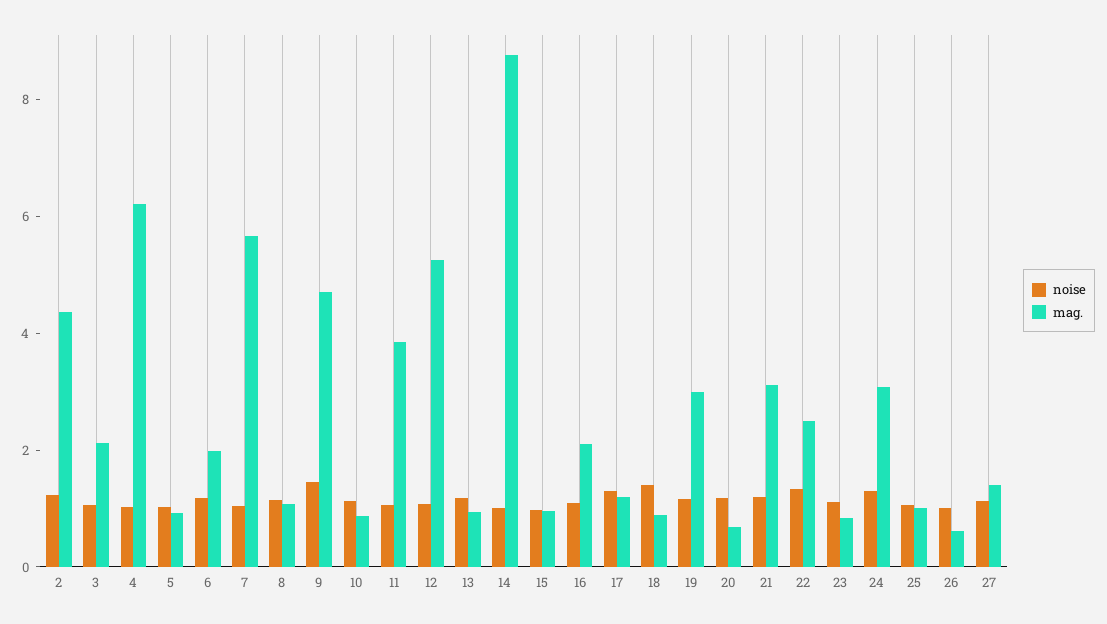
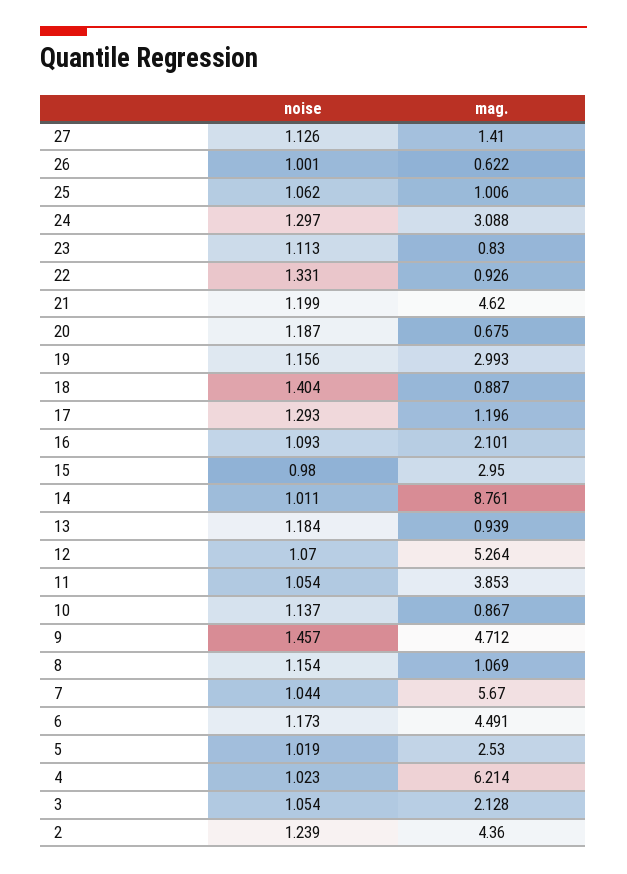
  {
    "noise": {
      "2": 1.239,
      "3": 1.054,
      "4": 1.023,
      "5": 1.019,
      "6": 1.173,
      "7": 1.044,
      "8": 1.154,
      "9": 1.457,
      "10": 1.137,
      "11": 1.054,
      "12": 1.07,
      "13": 1.184,
      "14": 1.011,
      "15": 0.98,
      "16": 1.093,
      "17": 1.293,
      "18": 1.404,
      "19": 1.156,
      "20": 1.187,
      "21": 1.199,
      "22": 1.331,
      "23": 1.113,
      "24": 1.297,
      "25": 1.062,
      "26": 1.001,
      "27": 1.126
    },
    "mag.": {
      "2": 4.36,
      "3": 2.128,
      "4": 6.214,
-     "5": 1,
+     "5": 2.53,
-     "6": 2,
+     "6": 4.491,
      "7": 5.67,
      "8": 1.069,
      "9": 4.712,
      "10": 0.867,
      "11": 3.853,
      "12": 5.264,
      "13": 0.939,
      "14": 8.761,
-     "15": 1,
+     "15": 2.95,
      "16": 2.101,
      "17": 1.196,
      "18": 0.887,
      "19": 2.993,
      "20": 0.675,
-     "21": 3,
+     "21": 4.62,
-     "22": 2.5,
+     "22": 0.926,
      "23": 0.83,
      "24": 3.088,
      "25": 1.006,
      "26": 0.622,
      "27": 1.41
    }
  }

